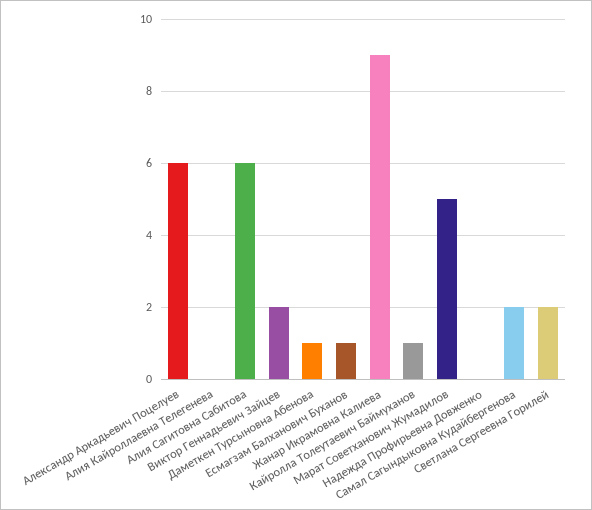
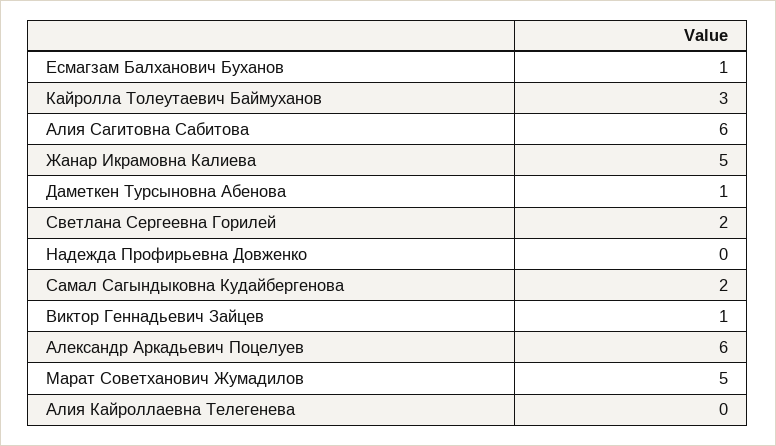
  {
    "Александр Аркадьевич Поцелуев": 6,
    "Алия Кайроллаевна Телегенева": 0,
    "Алия Сагитовна Сабитова": 6,
-   "Виктор Геннадьевич Зайцев": 2,
+   "Виктор Геннадьевич Зайцев": 1,
    "Даметкен Турсыновна Абенова": 1,
    "Есмагзам Балханович Буханов": 1,
-   "Жанар Икрамовна Калиева": 9,
+   "Жанар Икрамовна Калиева": 5,
-   "Кайролла Толеутаевич Баймуханов": 1,
+   "Кайролла Толеутаевич Баймуханов": 3,
    "Марат Советханович Жумадилов": 5,
    "Надежда Профирьевна Довженко": 0,
    "Самал Сагындыковна Кудайбергенова": 2,
    "Светлана Сергеевна Горилей": 2
  }

